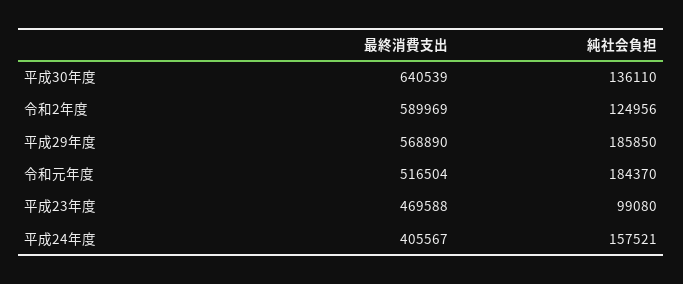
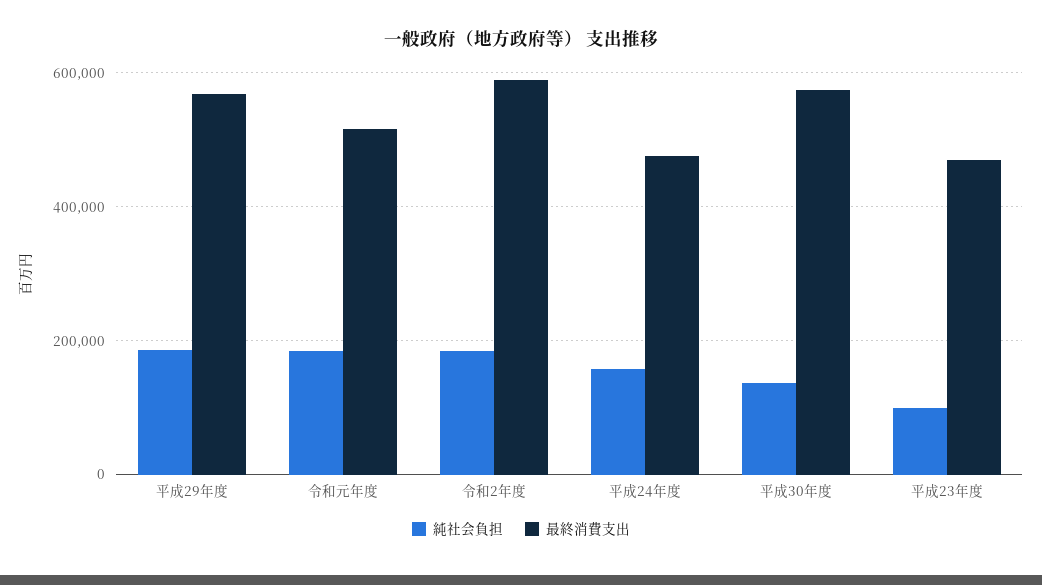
  {
    "最終消費支出": {
-     "平成30年度": 640539,
+     "平成30年度": 580000,
      "令和2年度": 589969,
      "平成29年度": 568890,
      "令和元年度": 516504,
      "平成23年度": 469588,
-     "平成24年度": 405567
+     "平成24年度": 480000
    },
    "純社会負担": {
      "平成30年度": 136110,
-     "令和2年度": 124956,
+     "令和2年度": 180000,
      "平成29年度": 185850,
      "令和元年度": 184370,
      "平成23年度": 99080,
      "平成24年度": 157521
    }
  }

